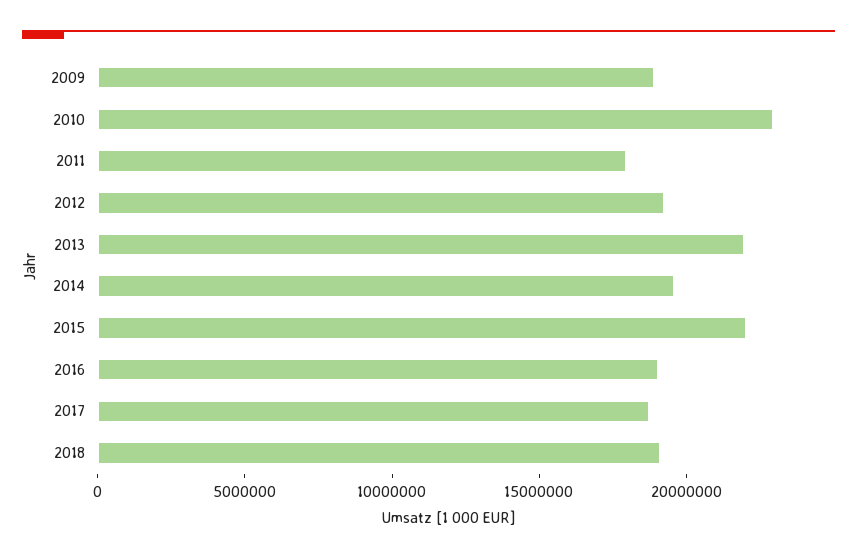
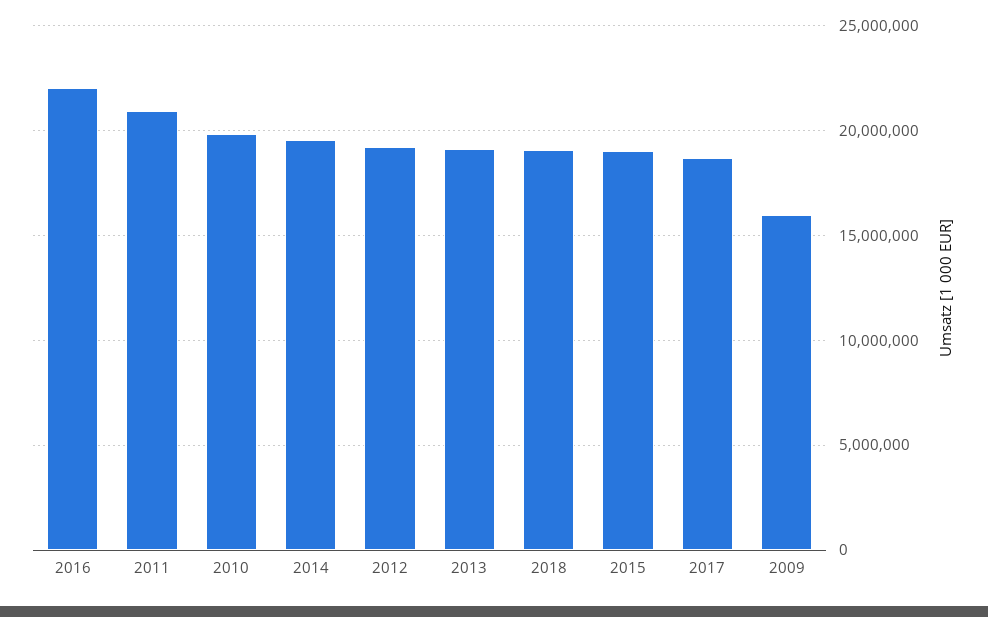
  {
-   "2009": 19000000,
+   "2009": 16000000,
-   "2010": 23000000,
+   "2010": 20000000,
-   "2011": 18000000,
+   "2011": 21000000,
    "2012": 19000000,
-   "2013": 22000000,
+   "2013": 19000000,
    "2014": 19500000,
-   "2015": 22000000,
+   "2015": 19000000,
-   "2016": 19000000,
+   "2016": 22000000,
    "2017": 18500000,
    "2018": 19000000
  }

